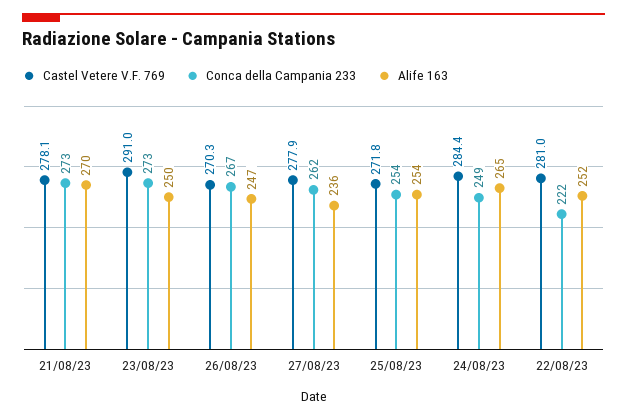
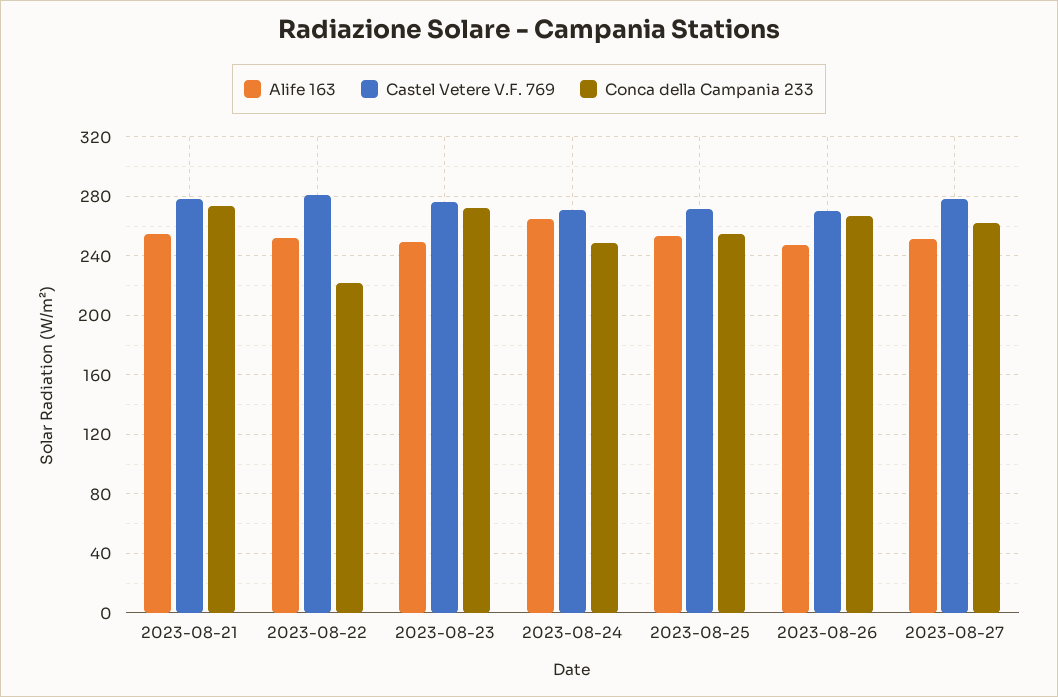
  {
    "Castel Vetere V.F. 769": {
      "21/08/23": 278.1,
-     "23/08/23": 291,
+     "23/08/23": 275,
      "26/08/23": 270.3,
      "27/08/23": 277.9,
      "25/08/23": 271.8,
-     "24/08/23": 284.4,
+     "24/08/23": 270,
      "22/08/23": 281
    },
    "Conca della Campania 233": {
      "21/08/23": 273,
      "23/08/23": 273,
      "26/08/23": 267,
      "27/08/23": 262,
      "25/08/23": 254,
      "24/08/23": 249,
      "22/08/23": 222
    },
    "Alife 163": {
-     "21/08/23": 270,
+     "21/08/23": 255,
      "23/08/23": 250,
      "26/08/23": 247,
-     "27/08/23": 236,
+     "27/08/23": 250,
      "25/08/23": 254,
      "24/08/23": 265,
      "22/08/23": 252
    }
  }

